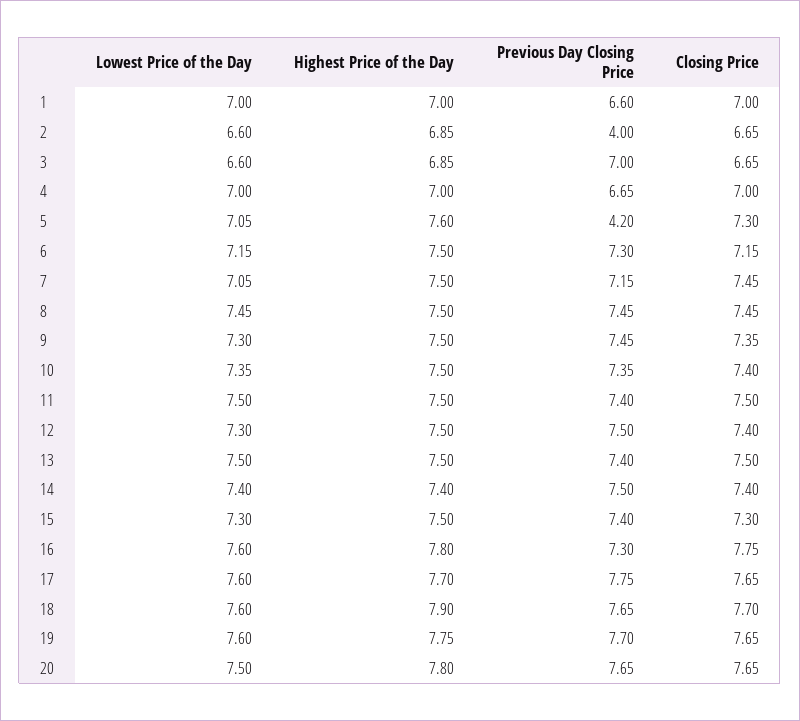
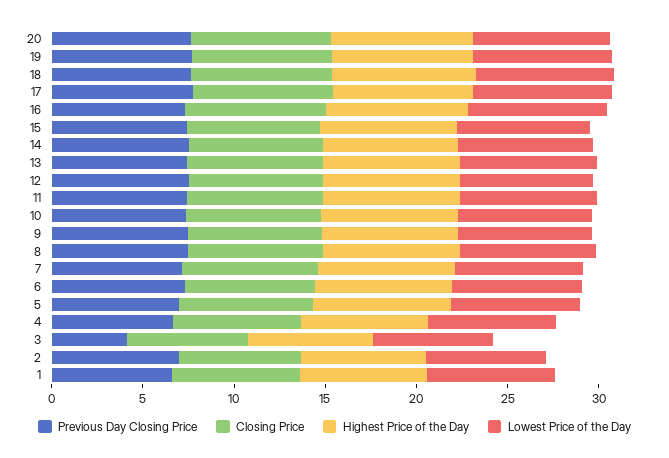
  {
    "Lowest Price of the Day": {
      "1": 7,
      "2": 6.6,
      "3": 6.6,
      "4": 7,
      "5": 7.05,
      "6": 7.15,
      "7": 7.05,
      "8": 7.45,
      "9": 7.3,
      "10": 7.35,
      "11": 7.5,
      "12": 7.3,
      "13": 7.5,
      "14": 7.4,
      "15": 7.3,
      "16": 7.6,
      "17": 7.6,
      "18": 7.6,
      "19": 7.6,
      "20": 7.5
    },
    "Highest Price of the Day": {
      "1": 7,
      "2": 6.85,
      "3": 6.85,
      "4": 7,
      "5": 7.6,
      "6": 7.5,
      "7": 7.5,
      "8": 7.5,
      "9": 7.5,
      "10": 7.5,
      "11": 7.5,
      "12": 7.5,
      "13": 7.5,
      "14": 7.4,
      "15": 7.5,
      "16": 7.8,
      "17": 7.7,
      "18": 7.9,
      "19": 7.75,
      "20": 7.8
    },
    "Previous Day Closing Price": {
      "1": 6.6,
-     "2": 4,
+     "2": 7,
-     "3": 7,
+     "3": 4,
      "4": 6.65,
-     "5": 4.2,
+     "5": 7,
      "6": 7.3,
      "7": 7.15,
      "8": 7.45,
      "9": 7.45,
      "10": 7.35,
      "11": 7.4,
      "12": 7.5,
      "13": 7.4,
      "14": 7.5,
      "15": 7.4,
      "16": 7.3,
      "17": 7.75,
      "18": 7.65,
      "19": 7.7,
      "20": 7.65
    },
    "Closing Price": {
      "1": 7,
      "2": 6.65,
      "3": 6.65,
      "4": 7,
      "5": 7.3,
      "6": 7.15,
      "7": 7.45,
      "8": 7.45,
      "9": 7.35,
      "10": 7.4,
      "11": 7.5,
      "12": 7.4,
      "13": 7.5,
      "14": 7.4,
      "15": 7.3,
      "16": 7.75,
      "17": 7.65,
      "18": 7.7,
      "19": 7.65,
      "20": 7.65
    }
  }

